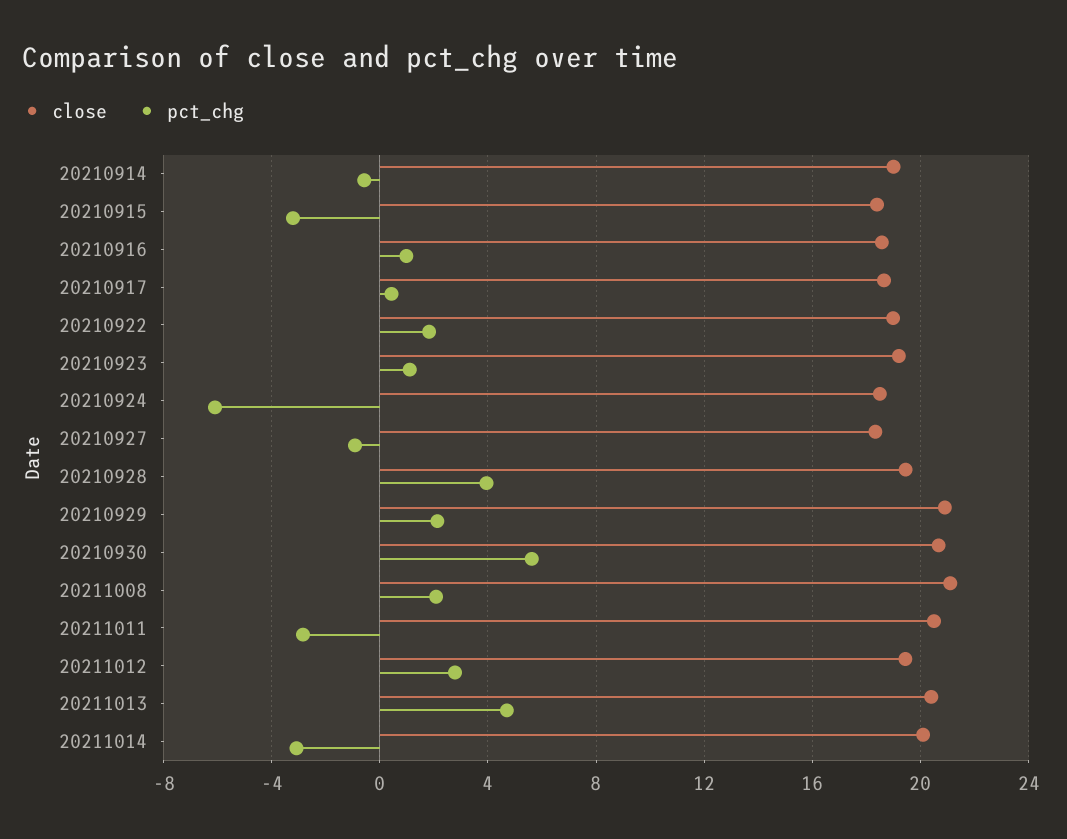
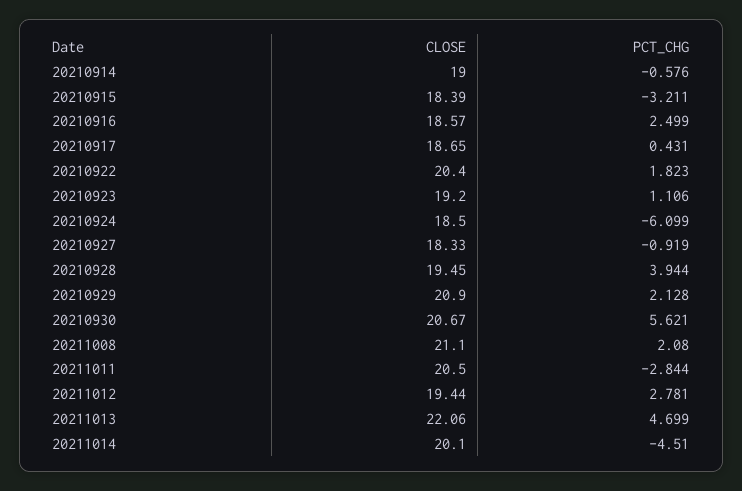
  {
    "close": {
      "20210914": 19,
      "20210915": 18.39,
      "20210916": 18.57,
      "20210917": 18.65,
-     "20210922": 19,
+     "20210922": 20.4,
      "20210923": 19.2,
      "20210924": 18.5,
      "20210927": 18.33,
      "20210928": 19.45,
      "20210929": 20.9,
      "20210930": 20.67,
      "20211008": 21.1,
      "20211011": 20.5,
      "20211012": 19.44,
-     "20211013": 20.5,
+     "20211013": 22.06,
      "20211014": 20.1
    },
    "pct_chg": {
      "20210914": -0.576,
      "20210915": -3.211,
-     "20210916": 1,
+     "20210916": 2.499,
      "20210917": 0.431,
      "20210922": 1.823,
      "20210923": 1.106,
      "20210924": -6.099,
      "20210927": -0.919,
      "20210928": 3.944,
      "20210929": 2.128,
      "20210930": 5.621,
      "20211008": 2.08,
      "20211011": -2.844,
      "20211012": 2.781,
      "20211013": 4.699,
-     "20211014": -3
+     "20211014": -4.51
    }
  }

